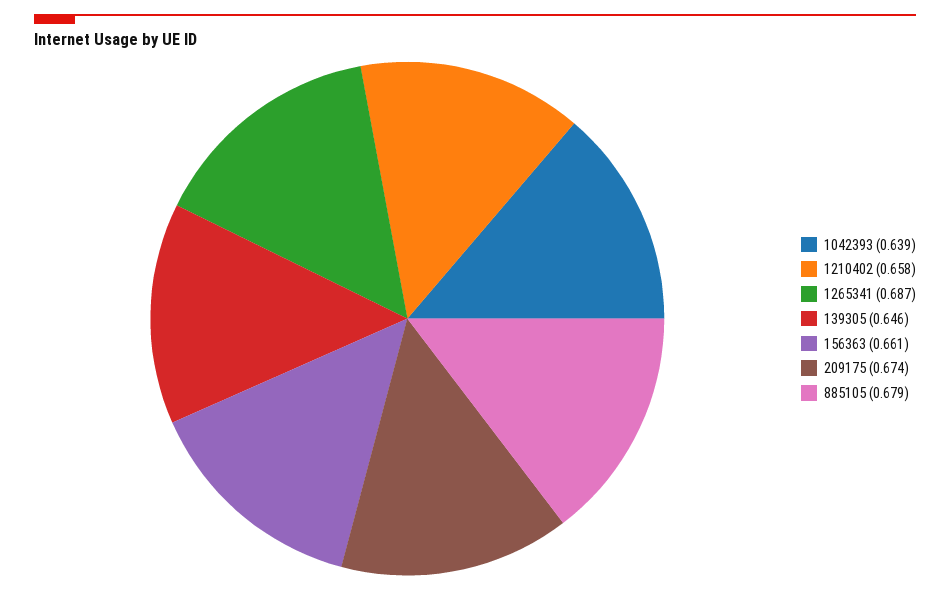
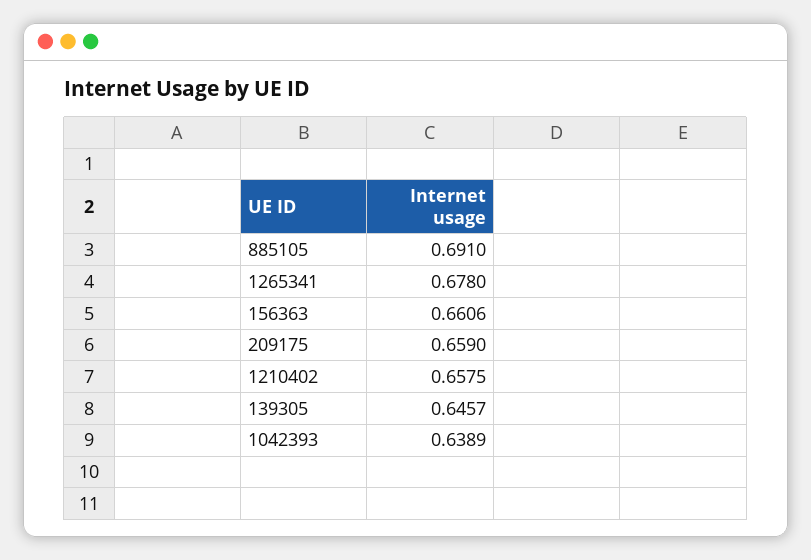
  {
    "1042393": 0.6389,
    "1210402": 0.6575,
-   "1265341": 0.687,
+   "1265341": 0.678,
    "139305": 0.6457,
    "156363": 0.6606,
-   "209175": 0.674,
+   "209175": 0.659,
-   "885105": 0.679
+   "885105": 0.691
  }

